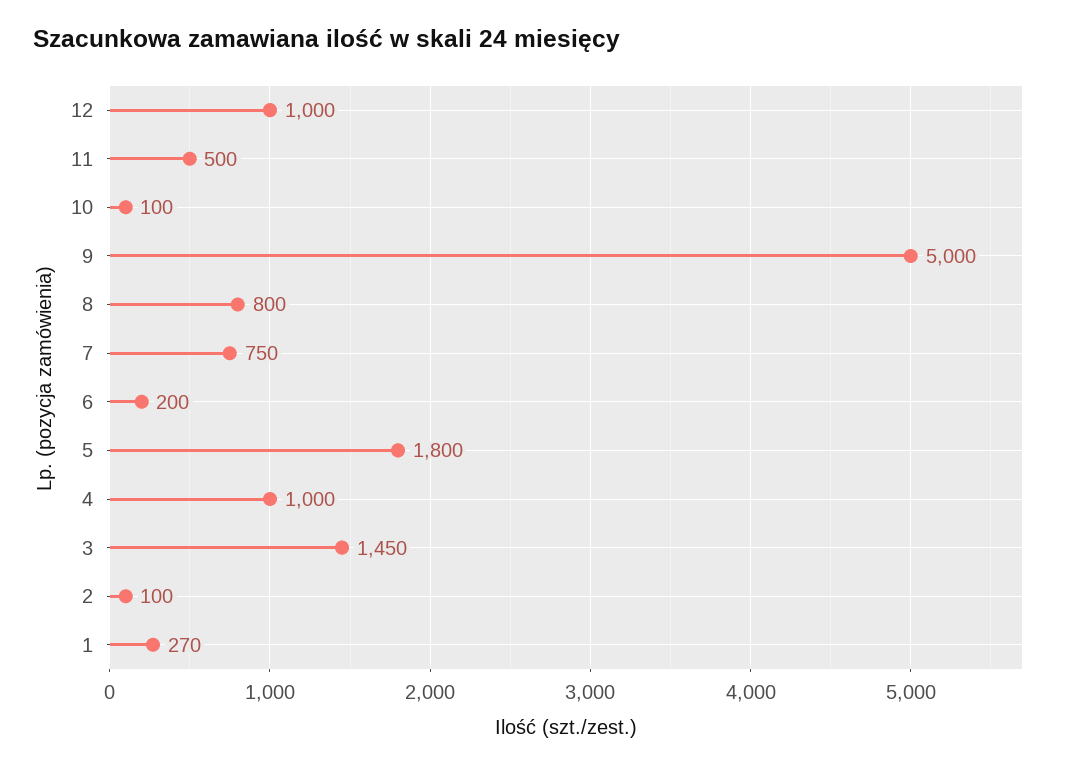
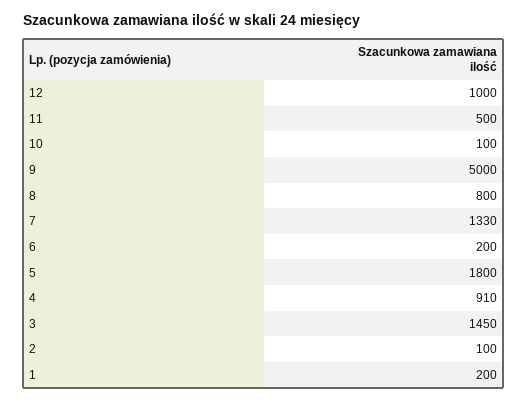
  {
    "12": 1000,
    "11": 500,
    "10": 100,
    "9": 5000,
    "8": 800,
-   "7": 750,
+   "7": 1330,
    "6": 200,
    "5": 1800,
-   "4": 1000,
+   "4": 910,
    "3": 1450,
    "2": 100,
-   "1": 270
+   "1": 200
  }

